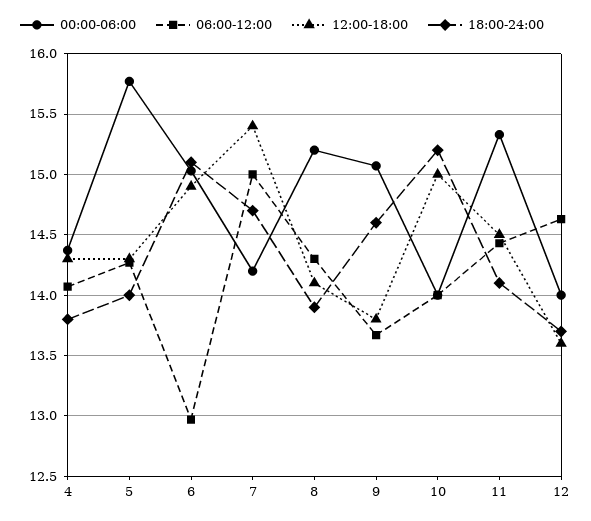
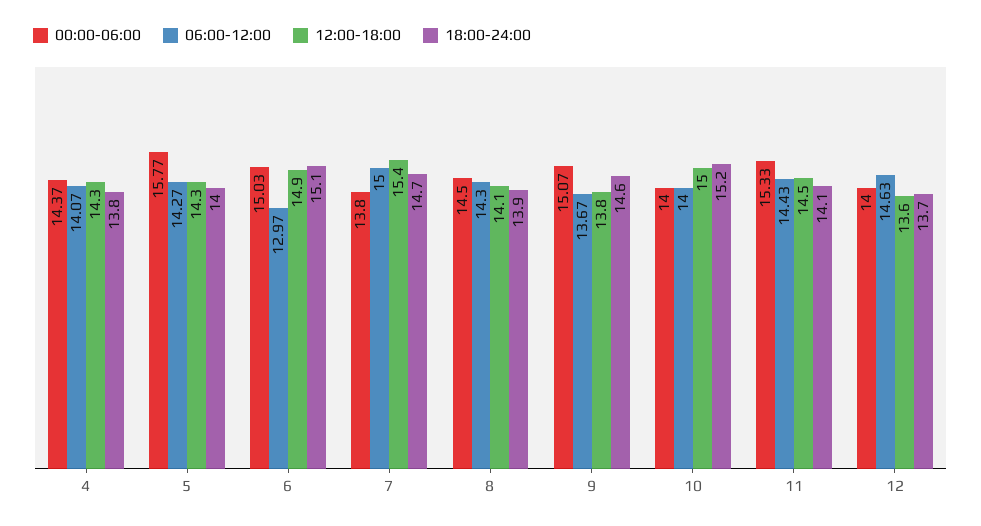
  {
    "00:00-06:00": {
      "4": 14.37,
      "5": 15.77,
      "6": 15.03,
-     "7": 14.2,
+     "7": 13.8,
-     "8": 15.2,
+     "8": 14.5,
      "9": 15.07,
      "10": 14,
      "11": 15.33,
      "12": 14
    },
    "06:00-12:00": {
      "4": 14.07,
      "5": 14.27,
      "6": 12.97,
      "7": 15,
      "8": 14.3,
      "9": 13.67,
      "10": 14,
      "11": 14.43,
      "12": 14.63
    },
    "12:00-18:00": {
      "4": 14.3,
      "5": 14.3,
      "6": 14.9,
      "7": 15.4,
      "8": 14.1,
      "9": 13.8,
      "10": 15,
      "11": 14.5,
      "12": 13.6
    },
    "18:00-24:00": {
      "4": 13.8,
      "5": 14,
      "6": 15.1,
      "7": 14.7,
      "8": 13.9,
      "9": 14.6,
      "10": 15.2,
      "11": 14.1,
      "12": 13.7
    }
  }

